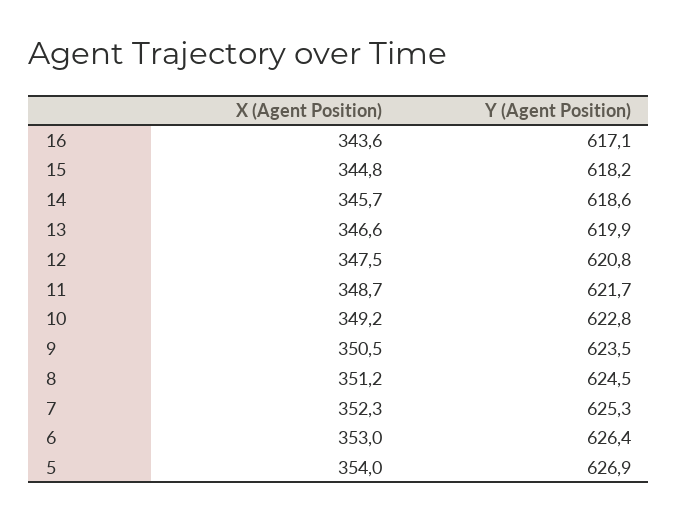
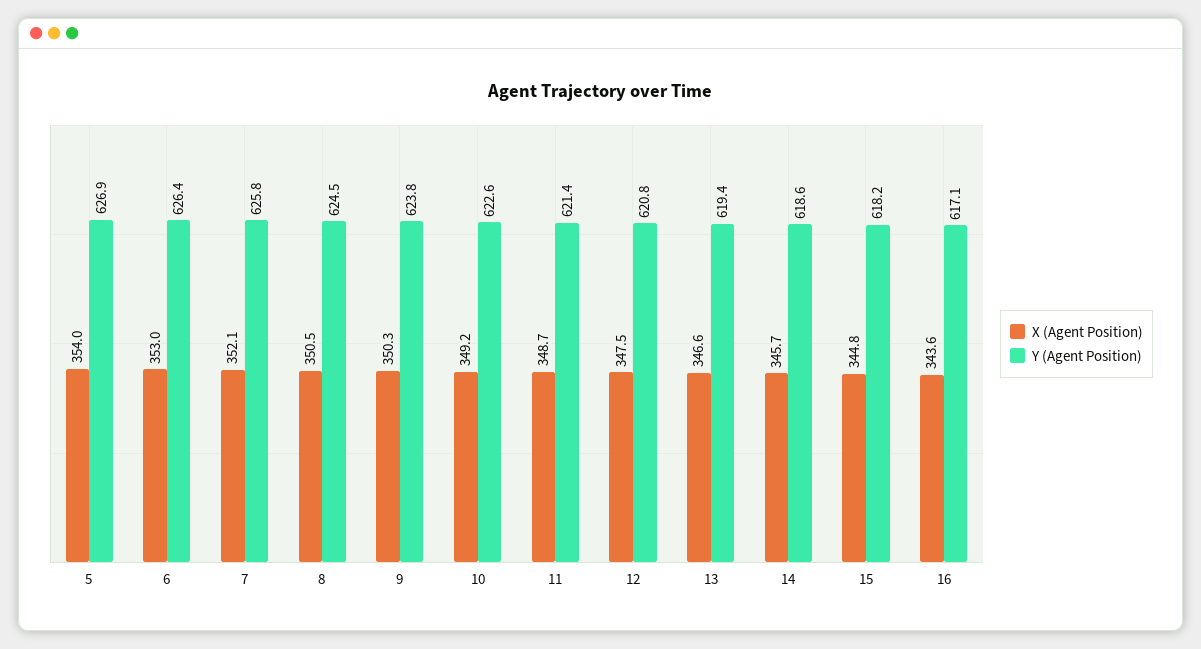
  {
    "X (Agent Position)": {
      "16": 343.6,
      "15": 344.8,
      "14": 345.7,
      "13": 346.6,
      "12": 347.5,
      "11": 348.7,
      "10": 349.2,
-     "9": 350.5,
+     "9": 350.3,
-     "8": 351.2,
+     "8": 350.5,
-     "7": 352.3,
+     "7": 352.1,
      "6": 353,
      "5": 354
    },
    "Y (Agent Position)": {
      "16": 617.1,
      "15": 618.2,
      "14": 618.6,
-     "13": 619.9,
+     "13": 619.4,
      "12": 620.8,
-     "11": 621.7,
+     "11": 621.4,
-     "10": 622.8,
+     "10": 622.6,
-     "9": 623.5,
+     "9": 623.8,
      "8": 624.5,
-     "7": 625.3,
+     "7": 625.8,
      "6": 626.4,
      "5": 626.9
    }
  }

